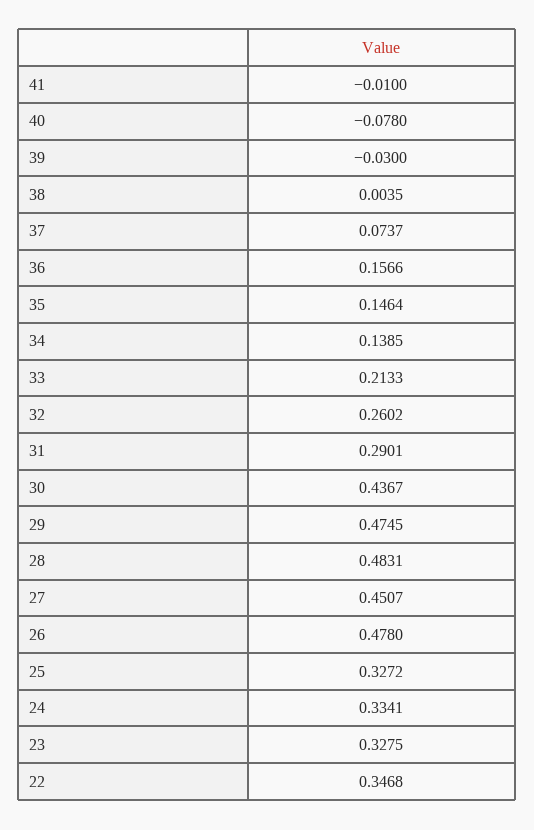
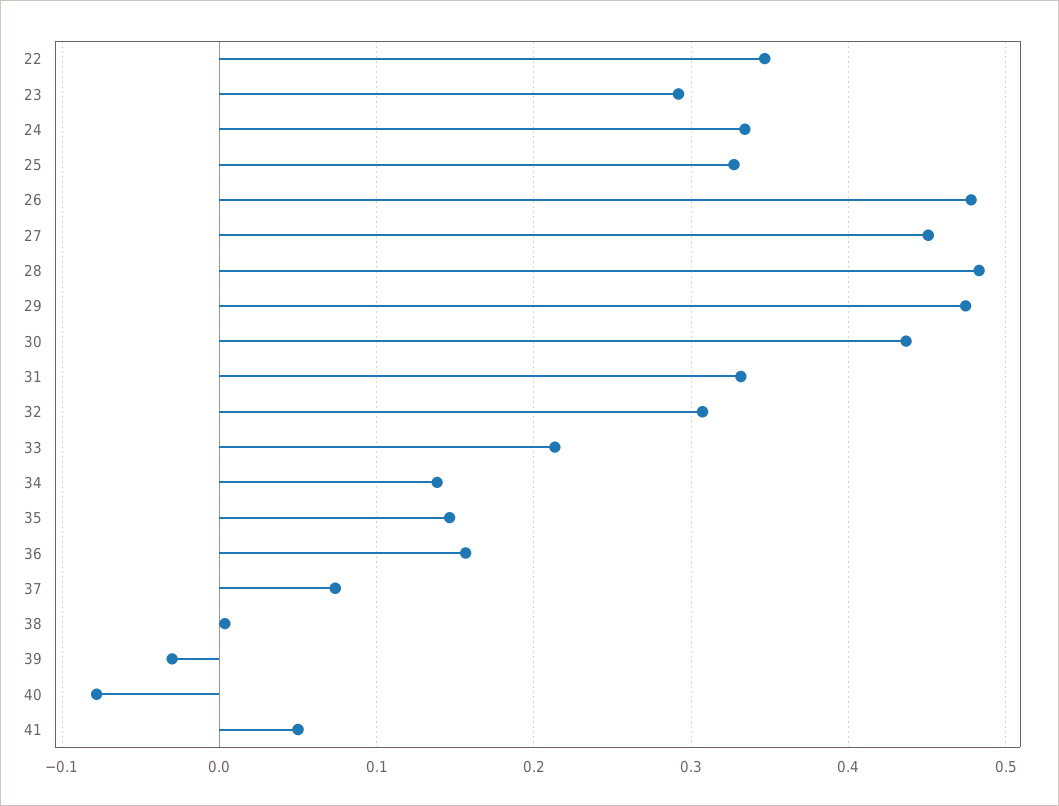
  {
-   "41": -0.01,
+   "41": 0.05,
    "40": -0.078,
    "39": -0.03,
    "38": 0.0035,
    "37": 0.0737,
    "36": 0.1566,
    "35": 0.1464,
    "34": 0.1385,
    "33": 0.2133,
-   "32": 0.2602,
+   "32": 0.31,
-   "31": 0.2901,
+   "31": 0.33,
    "30": 0.4367,
    "29": 0.4745,
    "28": 0.4831,
    "27": 0.4507,
    "26": 0.478,
    "25": 0.3272,
    "24": 0.3341,
-   "23": 0.3275,
+   "23": 0.29,
    "22": 0.3468
  }

